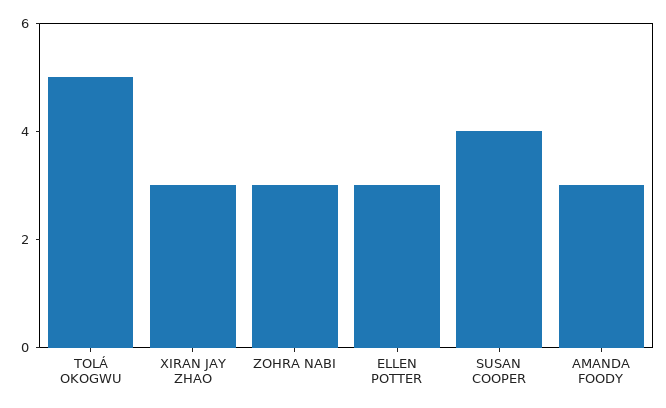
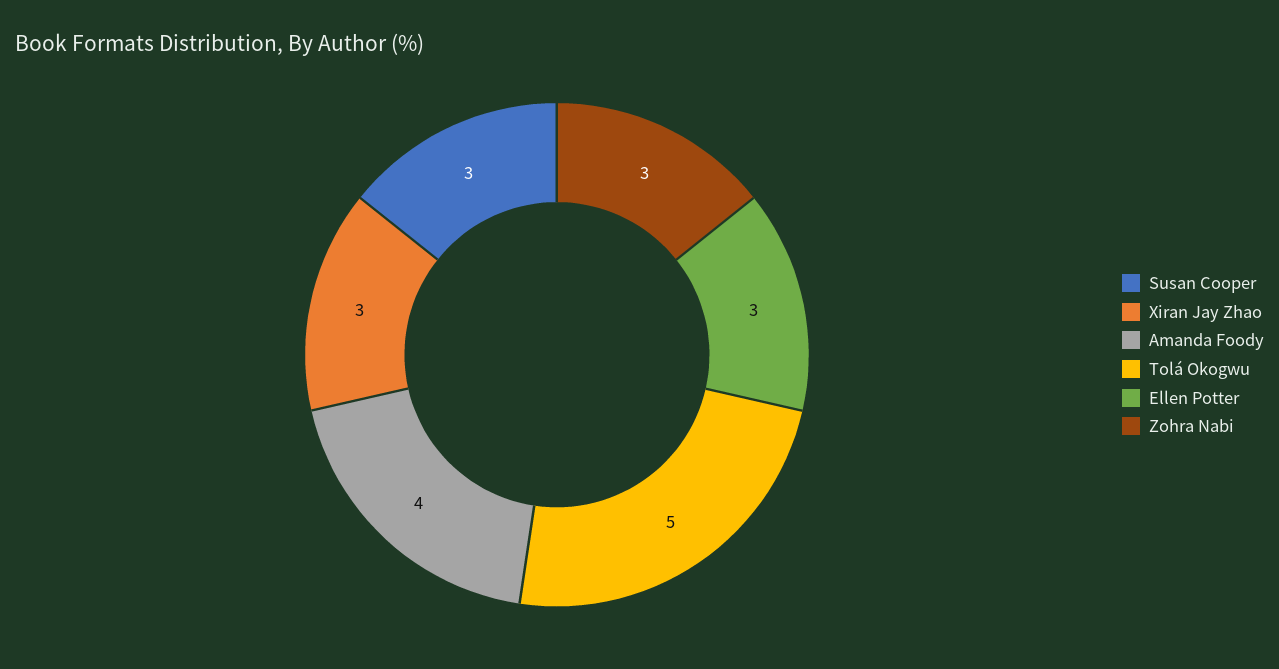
  {
    "TOLÁ OKOGWU": 5,
    "XIRAN JAY ZHAO": 3,
    "ZOHRA NABI": 3,
    "ELLEN POTTER": 3,
-   "SUSAN COOPER": 4,
+   "SUSAN COOPER": 3,
-   "AMANDA FOODY": 3
+   "AMANDA FOODY": 4
  }

